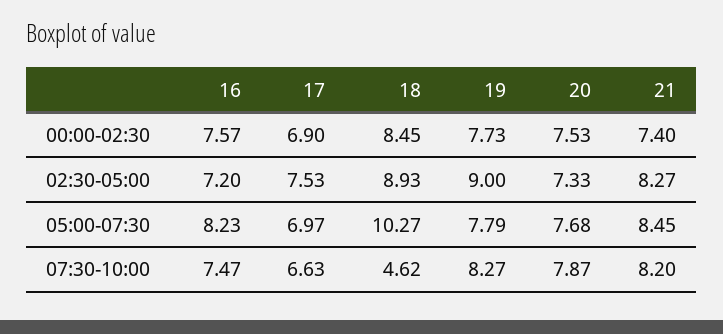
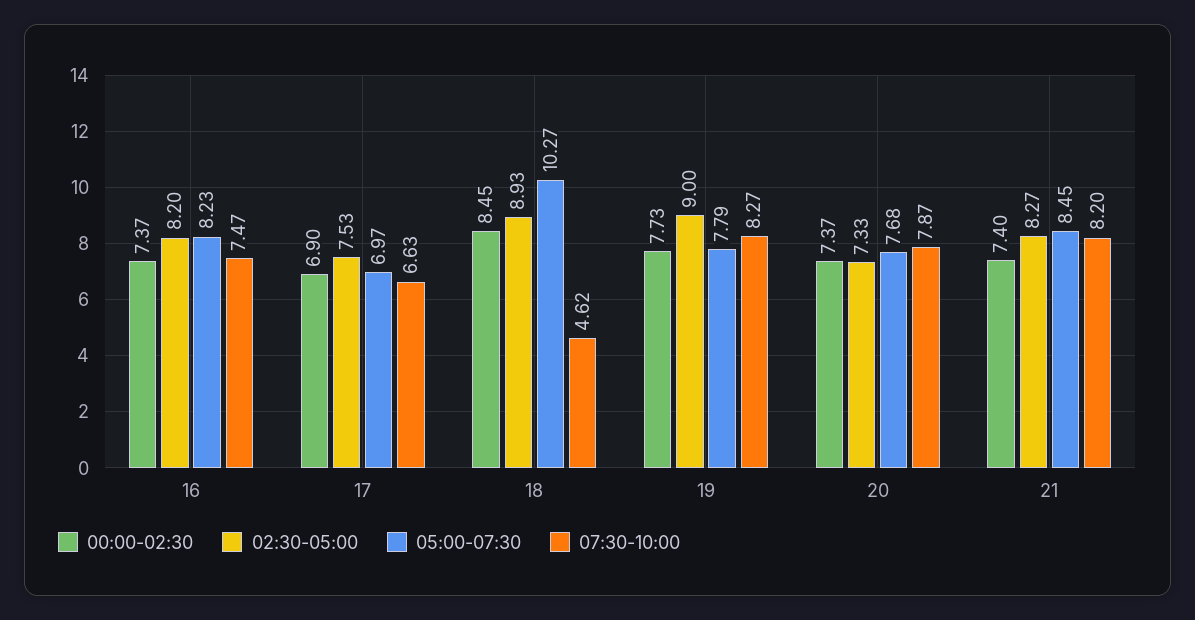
  {
    "00:00-02:30": {
-     "16": 7.57,
+     "16": 7.37,
      "17": 6.9,
      "18": 8.45,
      "19": 7.73,
-     "20": 7.53,
+     "20": 7.37,
      "21": 7.4
    },
    "02:30-05:00": {
-     "16": 7.2,
+     "16": 8.2,
      "17": 7.53,
      "18": 8.93,
      "19": 9,
      "20": 7.33,
      "21": 8.27
    },
    "05:00-07:30": {
      "16": 8.23,
      "17": 6.97,
      "18": 10.27,
      "19": 7.79,
      "20": 7.68,
      "21": 8.45
    },
    "07:30-10:00": {
      "16": 7.47,
      "17": 6.63,
      "18": 4.62,
      "19": 8.27,
      "20": 7.87,
      "21": 8.2
    }
  }

